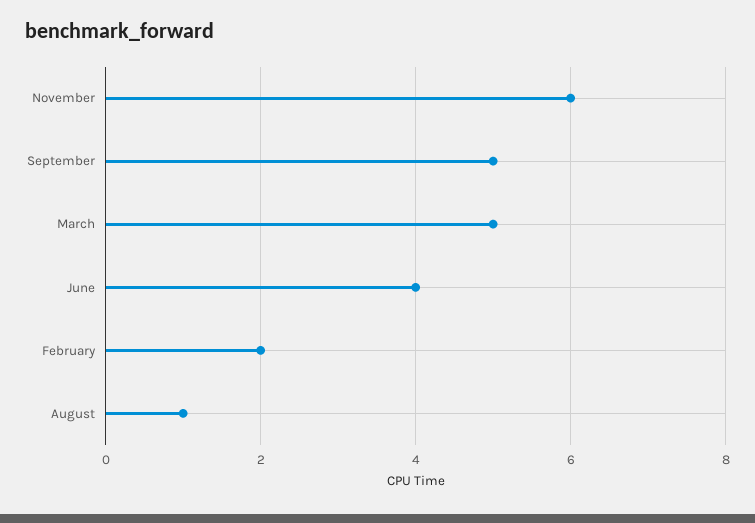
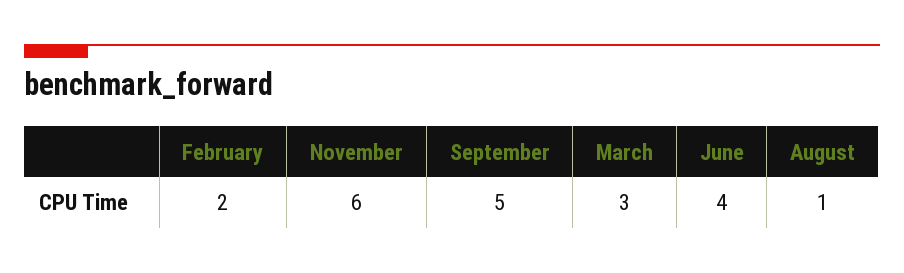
  {
    "November": 6,
    "September": 5,
-   "March": 5,
+   "March": 3,
    "June": 4,
    "February": 2,
    "August": 1
  }

